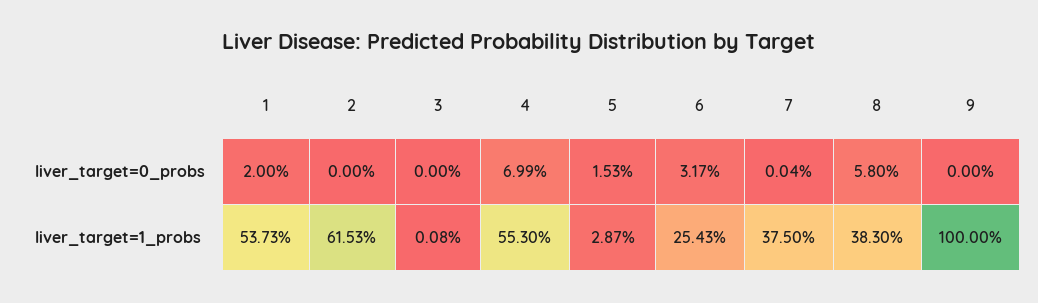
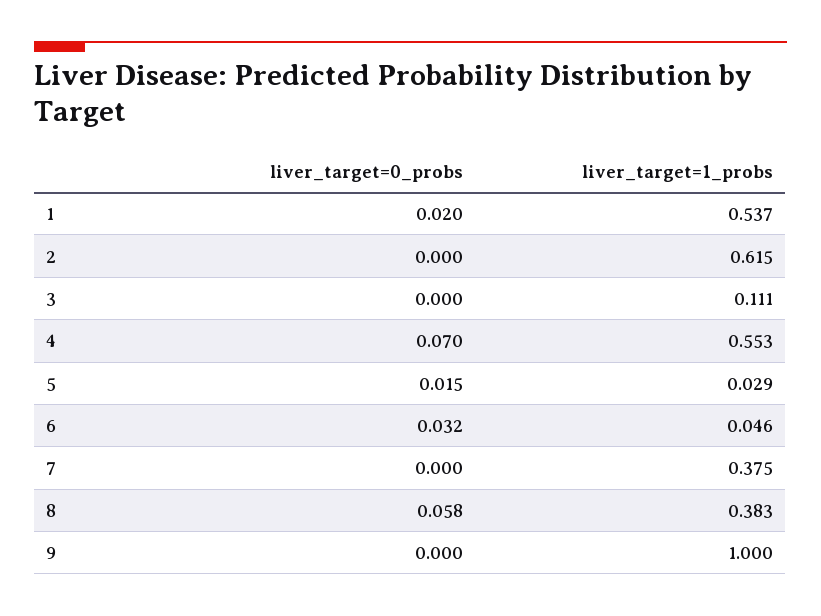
  {
    "1": {
      "liver_target=0_probs": 0.02,
      "liver_target=1_probs": 0.5373
    },
    "2": {
      "liver_target=0_probs": 0,
      "liver_target=1_probs": 0.6153
    },
    "3": {
      "liver_target=0_probs": 0,
-     "liver_target=1_probs": 0.0008
+     "liver_target=1_probs": 0.111
    },
    "4": {
      "liver_target=0_probs": 0.0699,
      "liver_target=1_probs": 0.553
    },
    "5": {
      "liver_target=0_probs": 0.0153,
      "liver_target=1_probs": 0.0287
    },
    "6": {
      "liver_target=0_probs": 0.0317,
-     "liver_target=1_probs": 0.2543
+     "liver_target=1_probs": 0.046
    },
    "7": {
      "liver_target=0_probs": 0.0004,
      "liver_target=1_probs": 0.375
    },
    "8": {
      "liver_target=0_probs": 0.058,
      "liver_target=1_probs": 0.383
    },
    "9": {
      "liver_target=0_probs": 0,
      "liver_target=1_probs": 1
    }
  }

